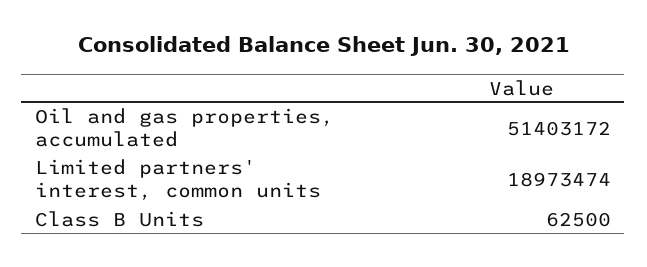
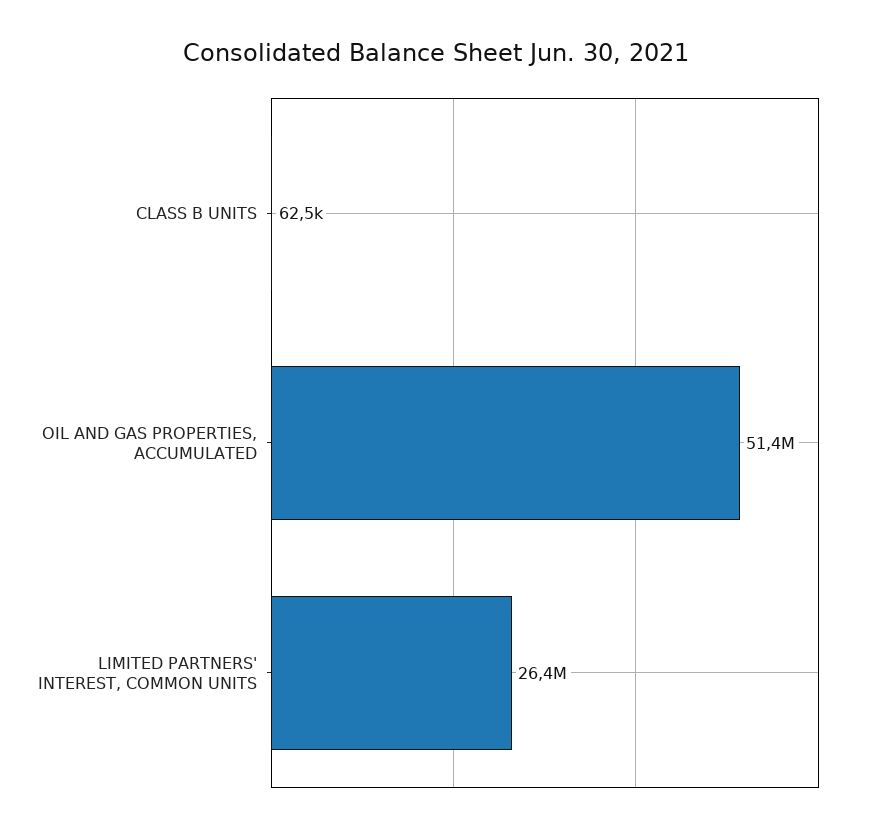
  {
    "Oil and gas properties, accumulated": 51403172,
-   "Limited partners' interest, common units": 18973474,
+   "Limited partners' interest, common units": 26400000,
    "Class B Units": 62500
  }

